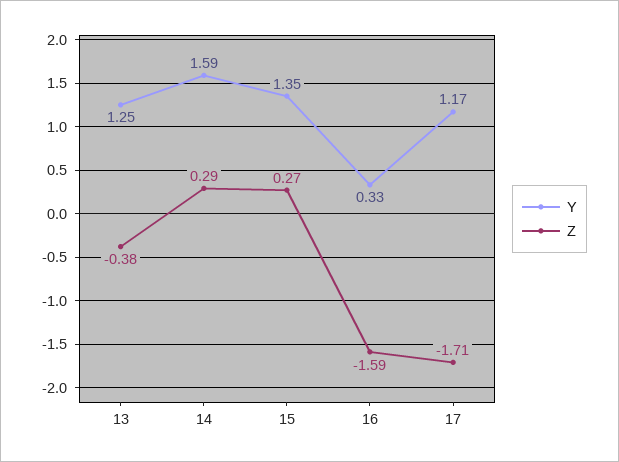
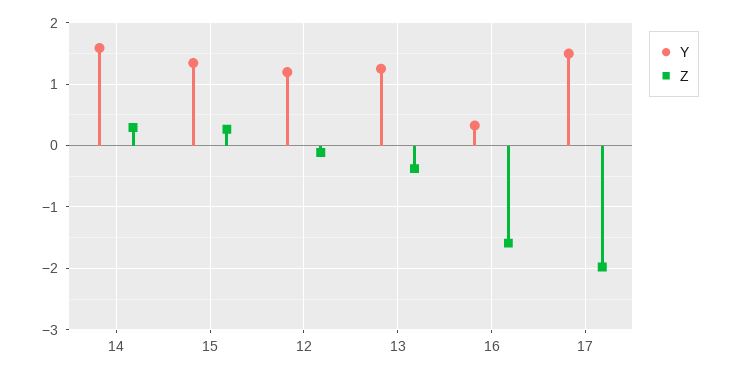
  {
    "Y": {
      "13": 1.25,
      "14": 1.59,
      "15": 1.35,
      "16": 0.33,
-     "17": 1.17
+     "17": 1.5,
+     "12": 1.2
    },
    "Z": {
      "13": -0.38,
      "14": 0.29,
      "15": 0.27,
      "16": -1.59,
-     "17": -1.71
+     "17": -2,
+     "12": -0.1
    }
  }

